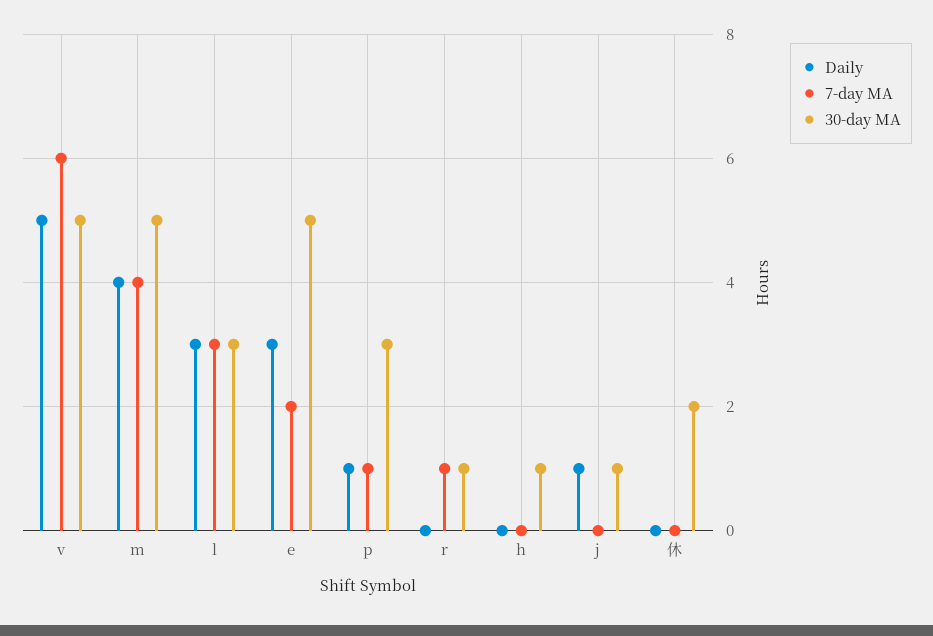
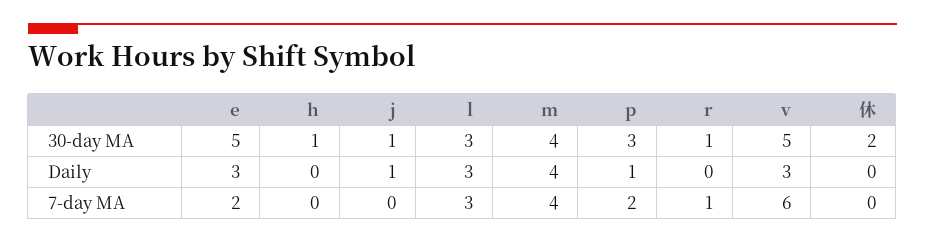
  {
    "Daily": {
-     "v": 5,
+     "v": 3,
      "m": 4,
      "l": 3,
      "e": 3,
      "p": 1,
      "r": 0,
      "h": 0,
      "j": 1,
      "休": 0
    },
    "7-day MA": {
      "v": 6,
      "m": 4,
      "l": 3,
      "e": 2,
-     "p": 1,
+     "p": 2,
      "r": 1,
      "h": 0,
      "j": 0,
      "休": 0
    },
    "30-day MA": {
      "v": 5,
-     "m": 5,
+     "m": 4,
      "l": 3,
      "e": 5,
      "p": 3,
      "r": 1,
      "h": 1,
      "j": 1,
      "休": 2
    }
  }

